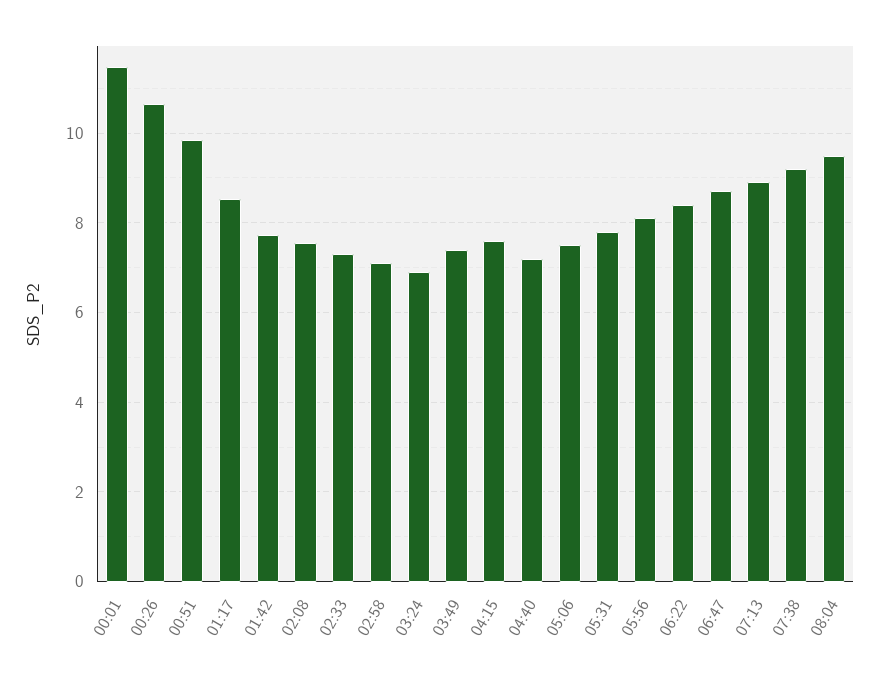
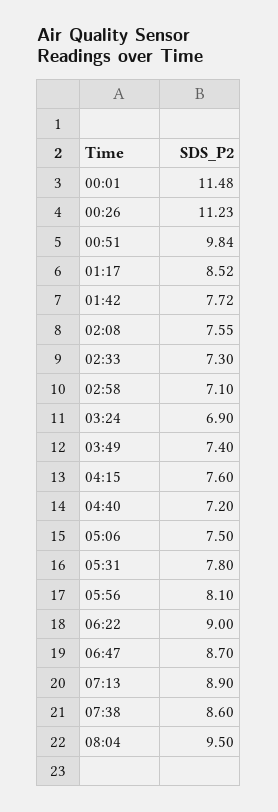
  {
    "00:01": 11.48,
-   "00:26": 10.6,
+   "00:26": 11.23,
    "00:51": 9.84,
    "01:17": 8.52,
    "01:42": 7.72,
    "02:08": 7.55,
    "02:33": 7.3,
    "02:58": 7.1,
    "03:24": 6.9,
    "03:49": 7.4,
    "04:15": 7.6,
    "04:40": 7.2,
    "05:06": 7.5,
    "05:31": 7.8,
    "05:56": 8.1,
-   "06:22": 8.4,
+   "06:22": 9,
    "06:47": 8.7,
    "07:13": 8.9,
-   "07:38": 9.2,
+   "07:38": 8.6,
    "08:04": 9.5
  }

